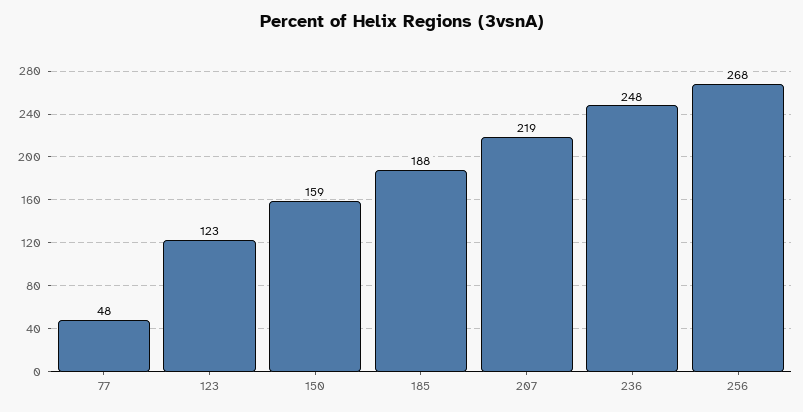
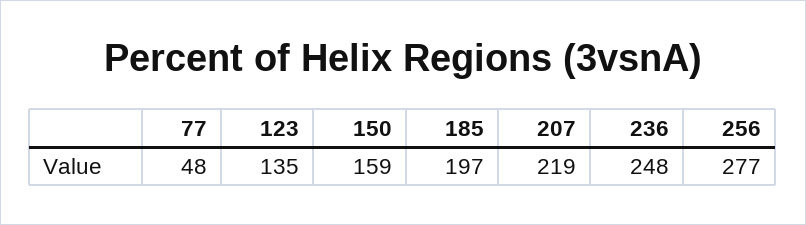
  {
    "77": 48,
-   "123": 123,
+   "123": 135,
    "150": 159,
-   "185": 188,
+   "185": 197,
    "207": 219,
    "236": 248,
-   "256": 268
+   "256": 277
  }

